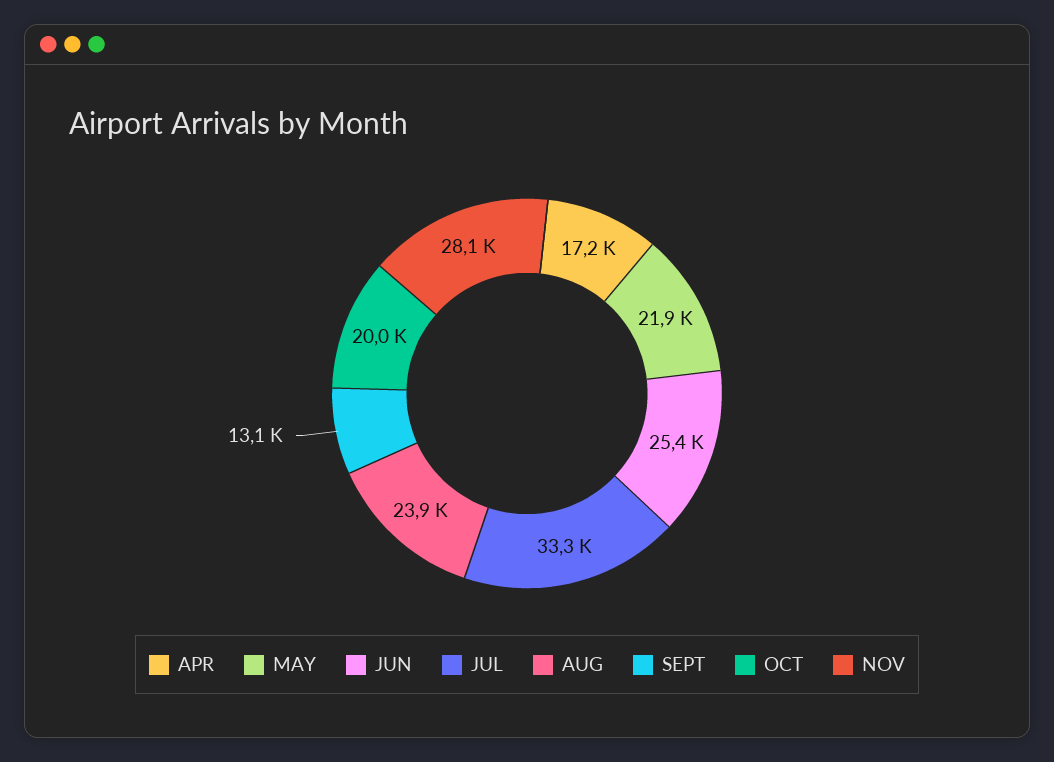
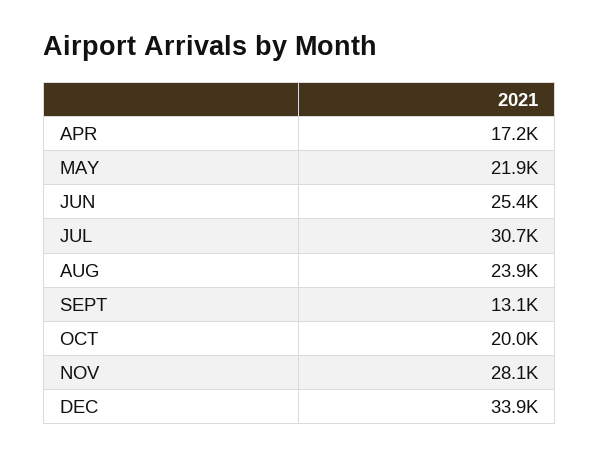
  {
    "APR": 17200,
    "MAY": 21900,
    "JUN": 25400,
-   "JUL": 33300,
+   "JUL": 30700,
    "AUG": 23900,
    "SEPT": 13100,
    "OCT": 20000,
-   "NOV": 28100
+   "NOV": 28100,
+   "DEC": 33900
  }

